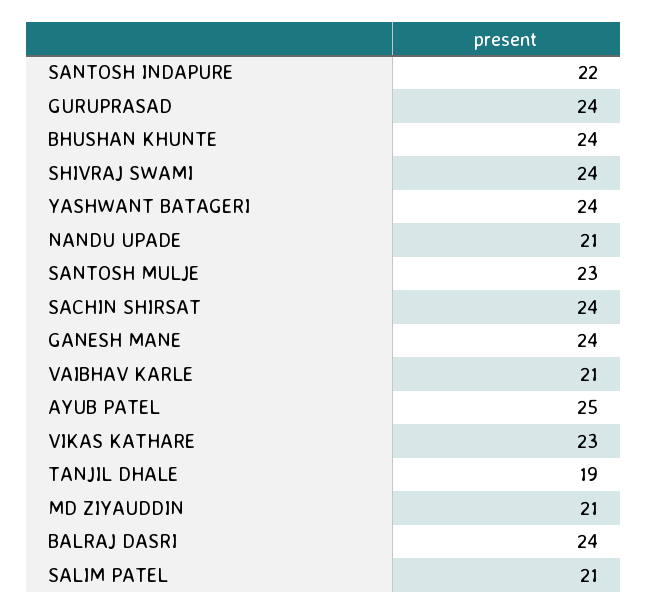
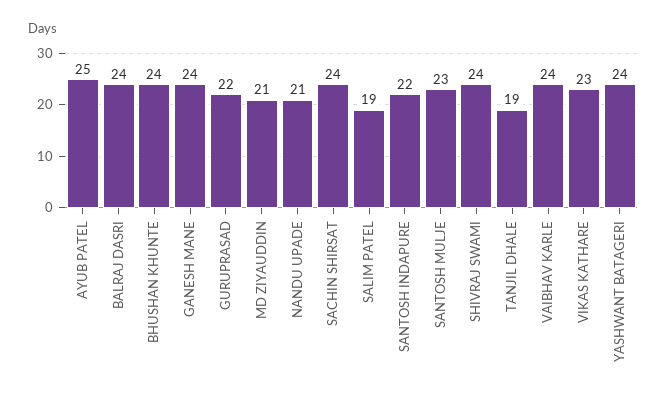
  {
    "SANTOSH INDAPURE": 22,
-   "GURUPRASAD": 24,
+   "GURUPRASAD": 22,
    "BHUSHAN KHUNTE": 24,
    "SHIVRAJ SWAMI": 24,
    "YASHWANT BATAGERI": 24,
    "NANDU UPADE": 21,
    "SANTOSH MULJE": 23,
    "SACHIN SHIRSAT": 24,
    "GANESH MANE": 24,
-   "VAIBHAV KARLE": 21,
+   "VAIBHAV KARLE": 24,
    "AYUB PATEL": 25,
    "VIKAS KATHARE": 23,
    "TANJIL DHALE": 19,
    "MD ZIYAUDDIN": 21,
    "BALRAJ DASRI": 24,
-   "SALIM PATEL": 21
+   "SALIM PATEL": 19
  }

